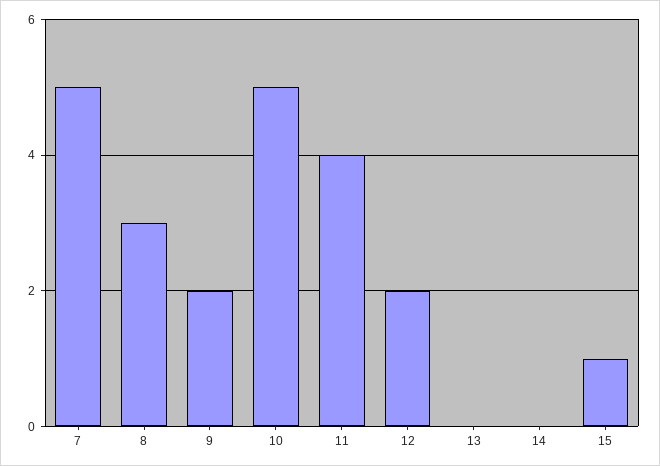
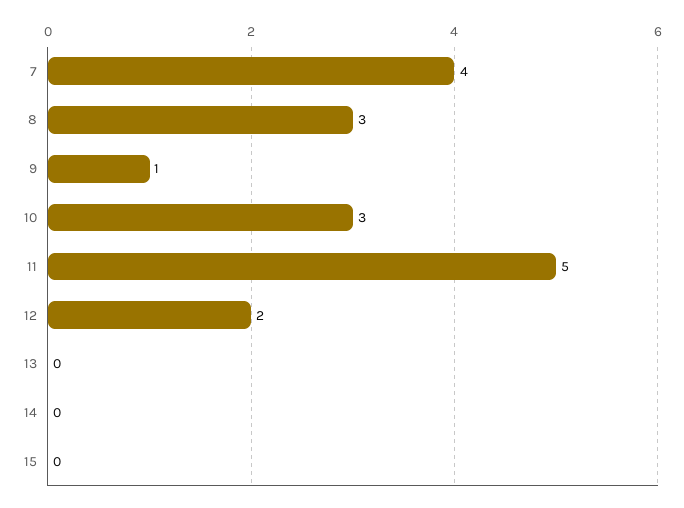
  {
-   "7": 5,
+   "7": 4,
    "8": 3,
-   "9": 2,
+   "9": 1,
-   "10": 5,
+   "10": 3,
-   "11": 4,
+   "11": 5,
    "12": 2,
    "13": 0,
    "14": 0,
-   "15": 1
+   "15": 0
  }

